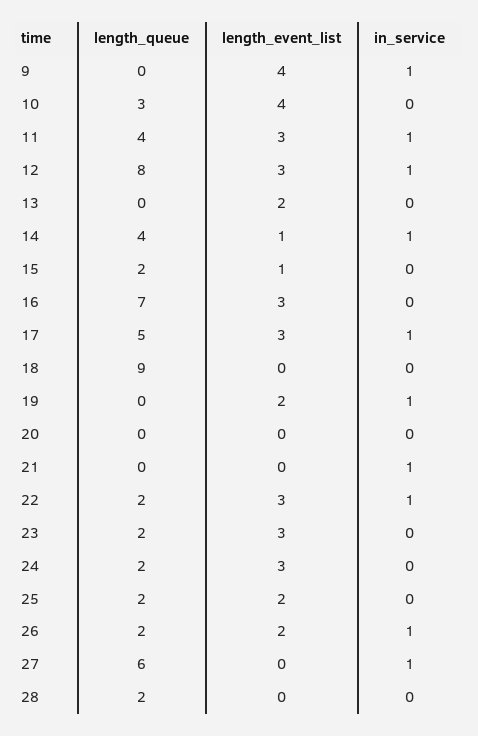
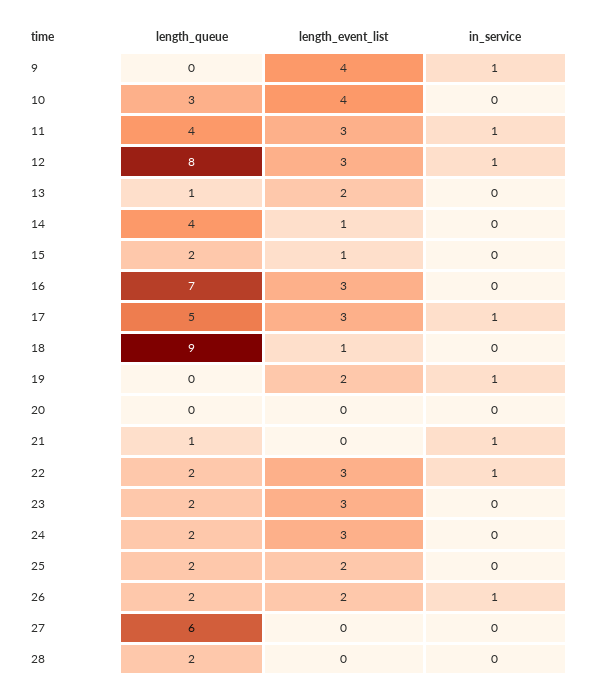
  {
    "length_queue": {
      "9": 0,
      "10": 3,
      "11": 4,
      "12": 8,
-     "13": 0,
+     "13": 1,
      "14": 4,
      "15": 2,
      "16": 7,
      "17": 5,
      "18": 9,
      "19": 0,
      "20": 0,
-     "21": 0,
+     "21": 1,
      "22": 2,
      "23": 2,
      "24": 2,
      "25": 2,
      "26": 2,
      "27": 6,
      "28": 2
    },
    "length_event_list": {
      "9": 4,
      "10": 4,
      "11": 3,
      "12": 3,
      "13": 2,
      "14": 1,
      "15": 1,
      "16": 3,
      "17": 3,
-     "18": 0,
+     "18": 1,
      "19": 2,
      "20": 0,
      "21": 0,
      "22": 3,
      "23": 3,
      "24": 3,
      "25": 2,
      "26": 2,
      "27": 0,
      "28": 0
    },
    "in_service": {
      "9": 1,
      "10": 0,
      "11": 1,
      "12": 1,
      "13": 0,
-     "14": 1,
+     "14": 0,
      "15": 0,
      "16": 0,
      "17": 1,
      "18": 0,
      "19": 1,
      "20": 0,
      "21": 1,
      "22": 1,
      "23": 0,
      "24": 0,
      "25": 0,
      "26": 1,
-     "27": 1,
+     "27": 0,
      "28": 0
    }
  }

